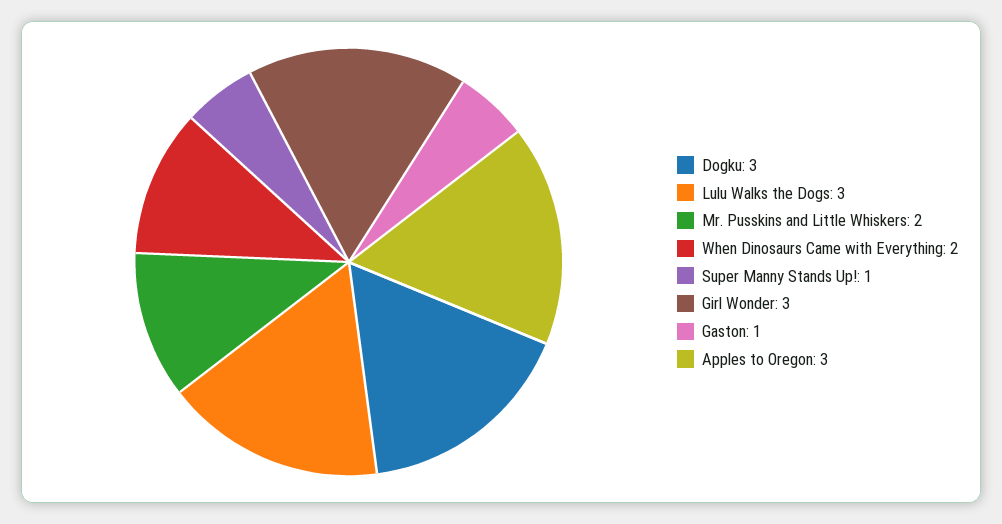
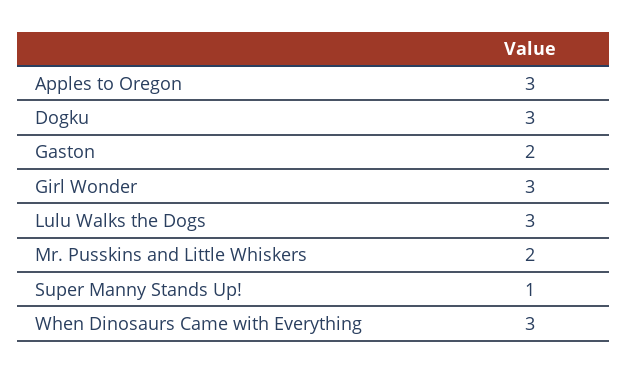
  {
    "Dogku": 3,
    "Lulu Walks the Dogs": 3,
    "Mr. Pusskins and Little Whiskers": 2,
-   "When Dinosaurs Came with Everything": 2,
+   "When Dinosaurs Came with Everything": 3,
    "Super Manny Stands Up!": 1,
    "Girl Wonder": 3,
-   "Gaston": 1,
+   "Gaston": 2,
    "Apples to Oregon": 3
  }

